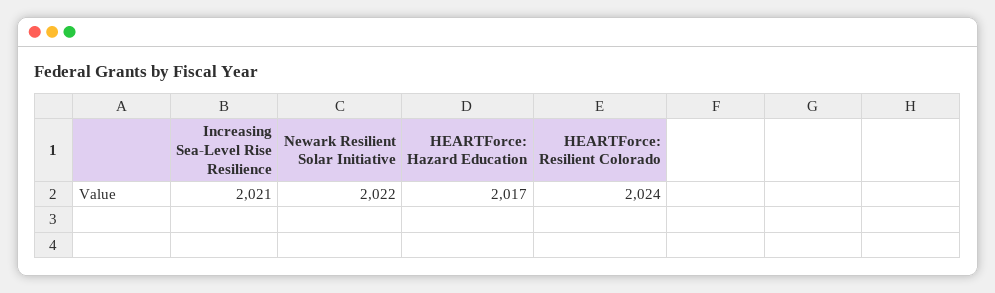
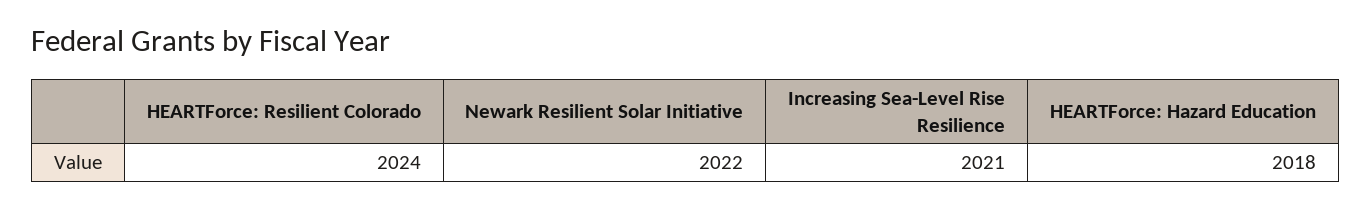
  {
    "Increasing Sea-Level Rise Resilience": 2021,
    "Newark Resilient Solar Initiative": 2022,
-   "HEARTForce: Hazard Education": 2017,
+   "HEARTForce: Hazard Education": 2018,
    "HEARTForce: Resilient Colorado": 2024
  }

